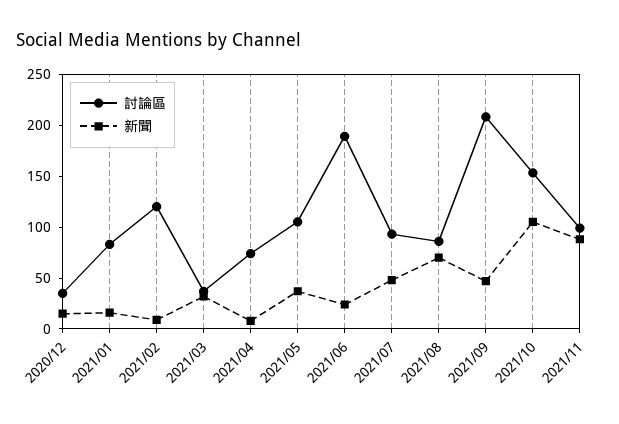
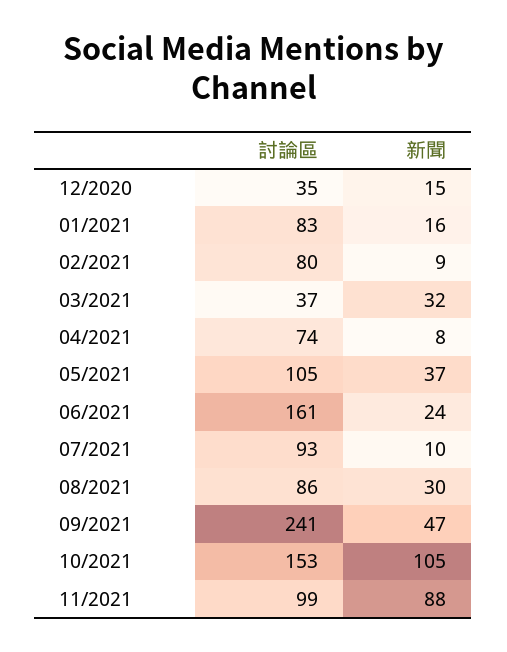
  {
    "討論區": {
      "2020/12": 35,
      "2021/01": 83,
-     "2021/02": 120,
+     "2021/02": 80,
      "2021/03": 37,
      "2021/04": 74,
      "2021/05": 105,
-     "2021/06": 190,
+     "2021/06": 161,
      "2021/07": 93,
      "2021/08": 86,
-     "2021/09": 210,
+     "2021/09": 241,
      "2021/10": 153,
      "2021/11": 99
    },
    "新聞": {
      "2020/12": 15,
      "2021/01": 16,
      "2021/02": 9,
      "2021/03": 32,
      "2021/04": 8,
      "2021/05": 37,
      "2021/06": 24,
-     "2021/07": 50,
+     "2021/07": 10,
-     "2021/08": 70,
+     "2021/08": 30,
      "2021/09": 47,
      "2021/10": 105,
      "2021/11": 88
    }
  }

